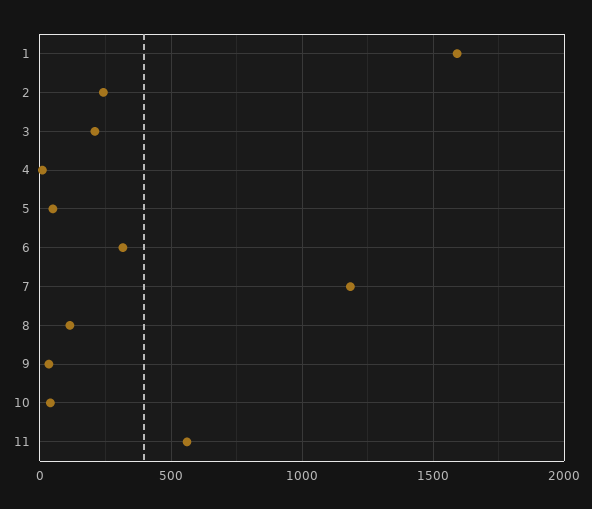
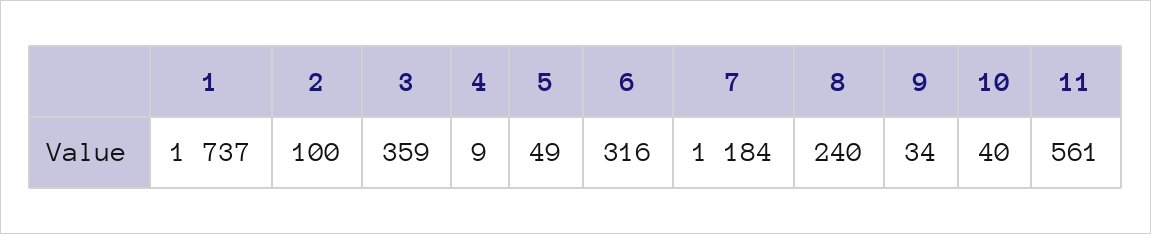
  {
-   "1": 1600,
+   "1": 1737,
-   "2": 250,
+   "2": 100,
-   "3": 200,
+   "3": 359,
    "4": 9,
    "5": 49,
    "6": 316,
    "7": 1184,
-   "8": 100,
+   "8": 240,
    "9": 34,
    "10": 40,
    "11": 561
  }

